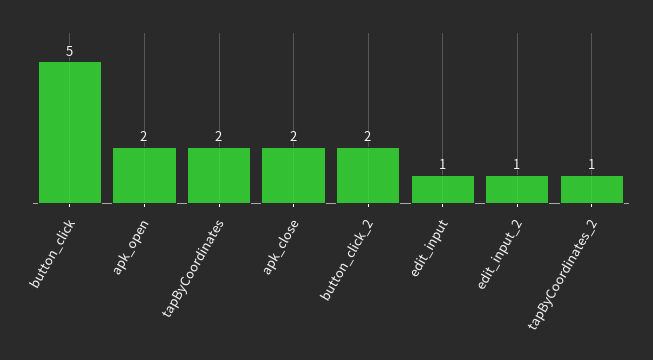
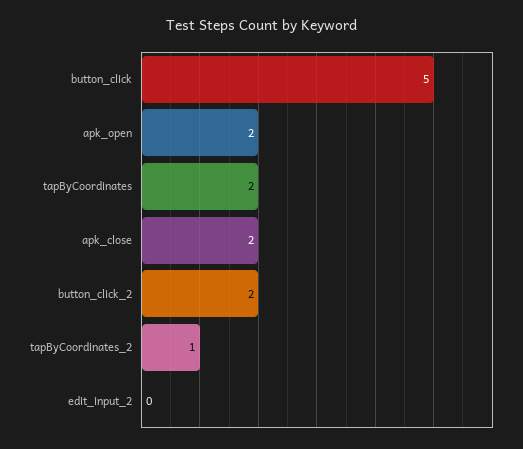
  {
    "button_click": 5,
    "apk_open": 2,
    "tapByCoordinates": 2,
    "apk_close": 2,
    "button_click_2": 2,
-   "edit_input": 1,
-   "edit_input_2": 1,
+   "edit_input_2": 0,
    "tapByCoordinates_2": 1
  }

